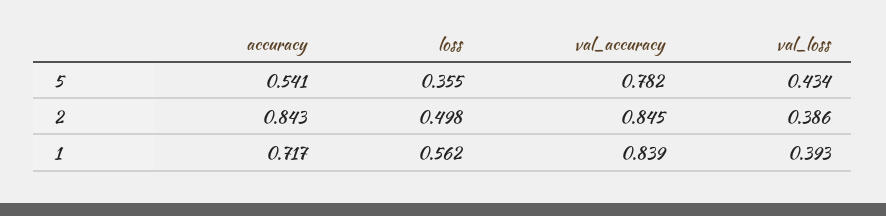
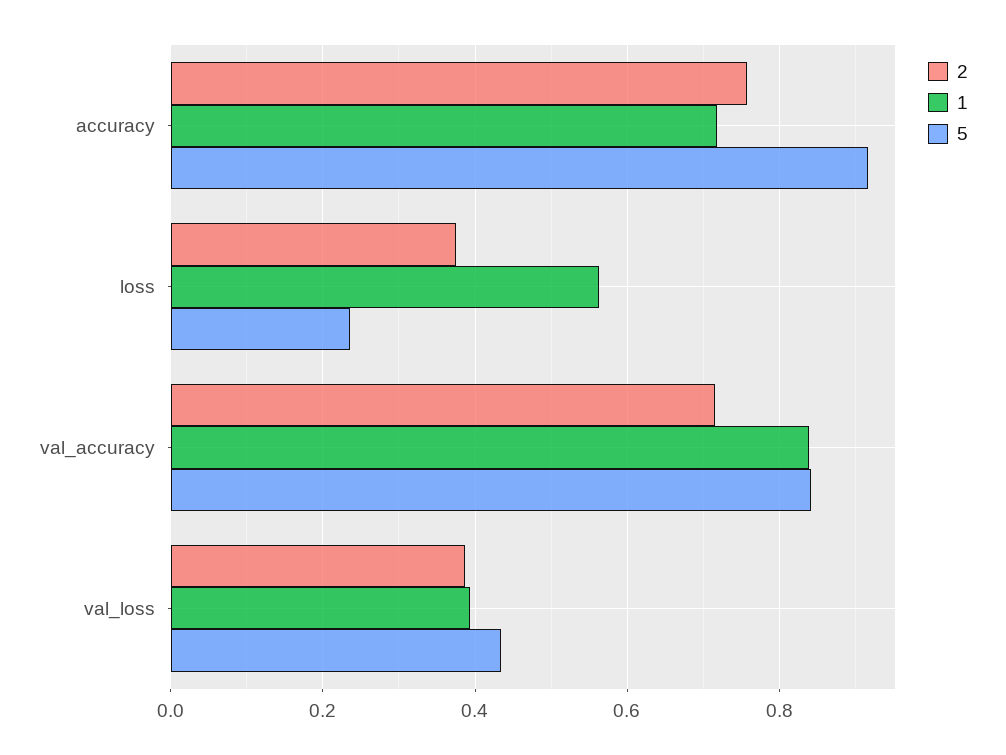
  {
    "5": {
-     "accuracy": 0.541,
+     "accuracy": 0.92,
-     "loss": 0.355,
+     "loss": 0.24,
-     "val_accuracy": 0.782,
+     "val_accuracy": 0.84,
      "val_loss": 0.434
    },
    "2": {
-     "accuracy": 0.843,
+     "accuracy": 0.76,
-     "loss": 0.498,
+     "loss": 0.38,
-     "val_accuracy": 0.845,
+     "val_accuracy": 0.72,
      "val_loss": 0.386
    },
    "1": {
      "accuracy": 0.717,
      "loss": 0.562,
      "val_accuracy": 0.839,
      "val_loss": 0.393
    }
  }

